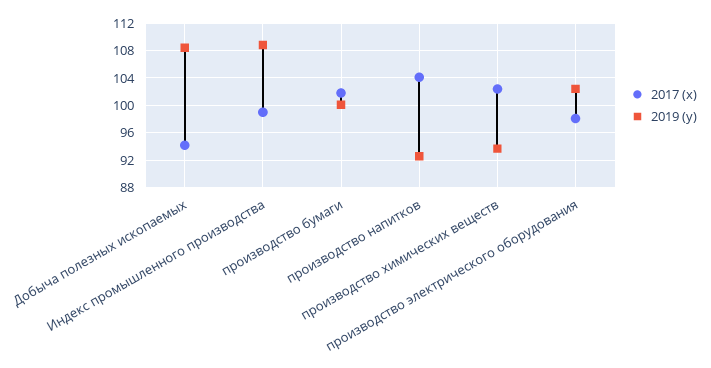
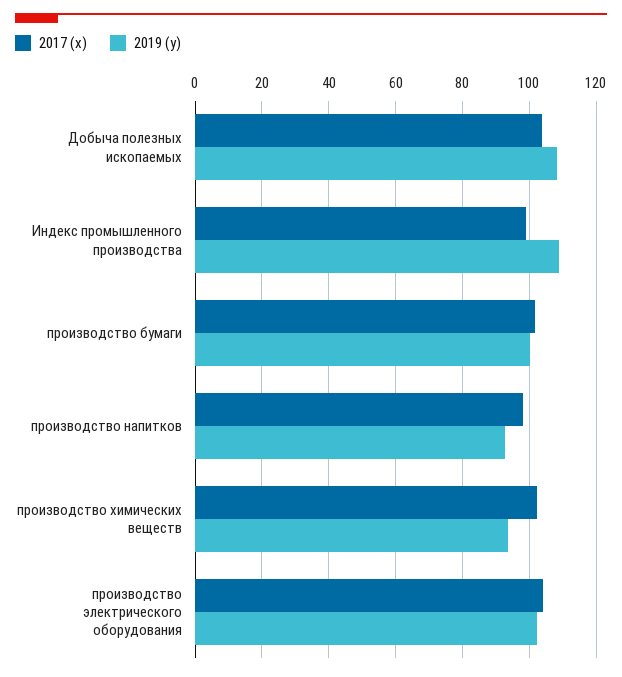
  {
    "2017 (x)": {
-     "Добыча полезных ископаемых": 94,
+     "Добыча полезных ископаемых": 104,
      "Индекс промышленного производства": 99,
      "производство бумаги": 102,
-     "производство напитков": 104,
+     "производство напитков": 98,
      "производство химических веществ": 102,
-     "производство электрического оборудования": 98
+     "производство электрического оборудования": 104
    },
    "2019 (y)": {
      "Добыча полезных ископаемых": 108,
      "Индекс промышленного производства": 109,
      "производство бумаги": 100,
      "производство напитков": 93,
      "производство химических веществ": 94,
      "производство электрического оборудования": 102
    }
  }

